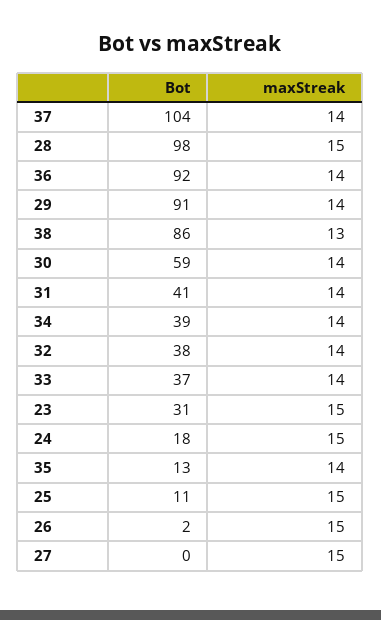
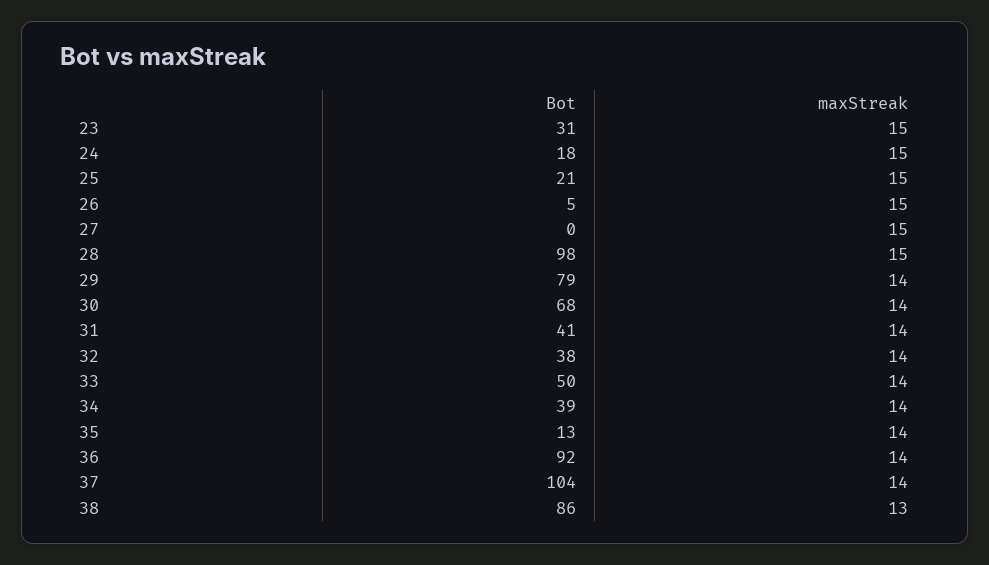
  {
    "Bot": {
      "37": 104,
      "28": 98,
      "36": 92,
-     "29": 91,
+     "29": 79,
      "38": 86,
-     "30": 59,
+     "30": 68,
      "31": 41,
      "34": 39,
      "32": 38,
-     "33": 37,
+     "33": 50,
      "23": 31,
      "24": 18,
      "35": 13,
-     "25": 11,
+     "25": 21,
-     "26": 2,
+     "26": 5,
      "27": 0
    },
    "maxStreak": {
      "37": 14,
      "28": 15,
      "36": 14,
      "29": 14,
      "38": 13,
      "30": 14,
      "31": 14,
      "34": 14,
      "32": 14,
      "33": 14,
      "23": 15,
      "24": 15,
      "35": 14,
      "25": 15,
      "26": 15,
      "27": 15
    }
  }

